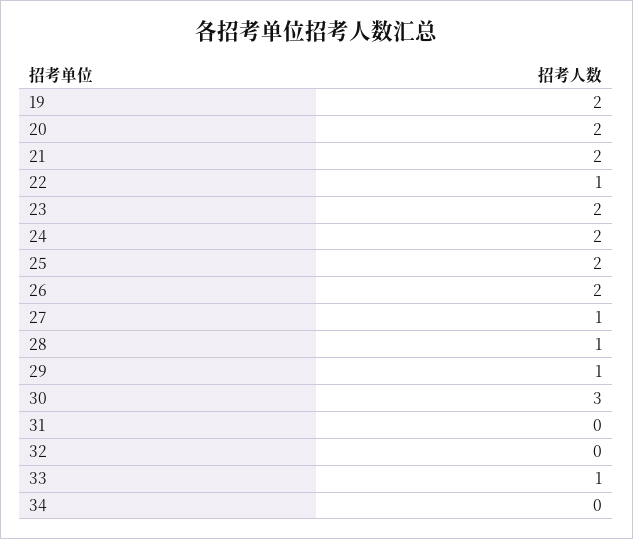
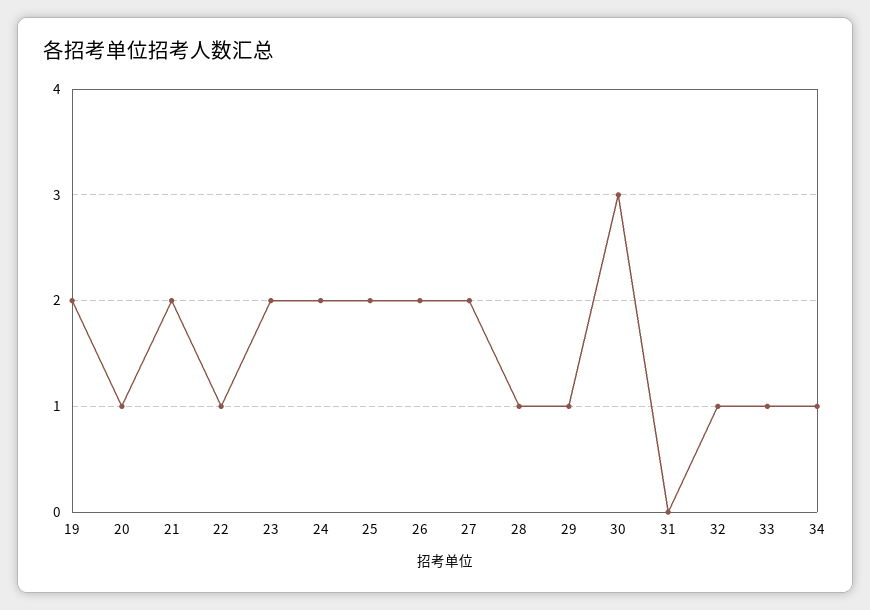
  {
    "19": 2,
-   "20": 2,
+   "20": 1,
    "21": 2,
    "22": 1,
    "23": 2,
    "24": 2,
    "25": 2,
    "26": 2,
-   "27": 1,
+   "27": 2,
    "28": 1,
    "29": 1,
    "30": 3,
    "31": 0,
-   "32": 0,
+   "32": 1,
    "33": 1,
-   "34": 0
+   "34": 1
  }

